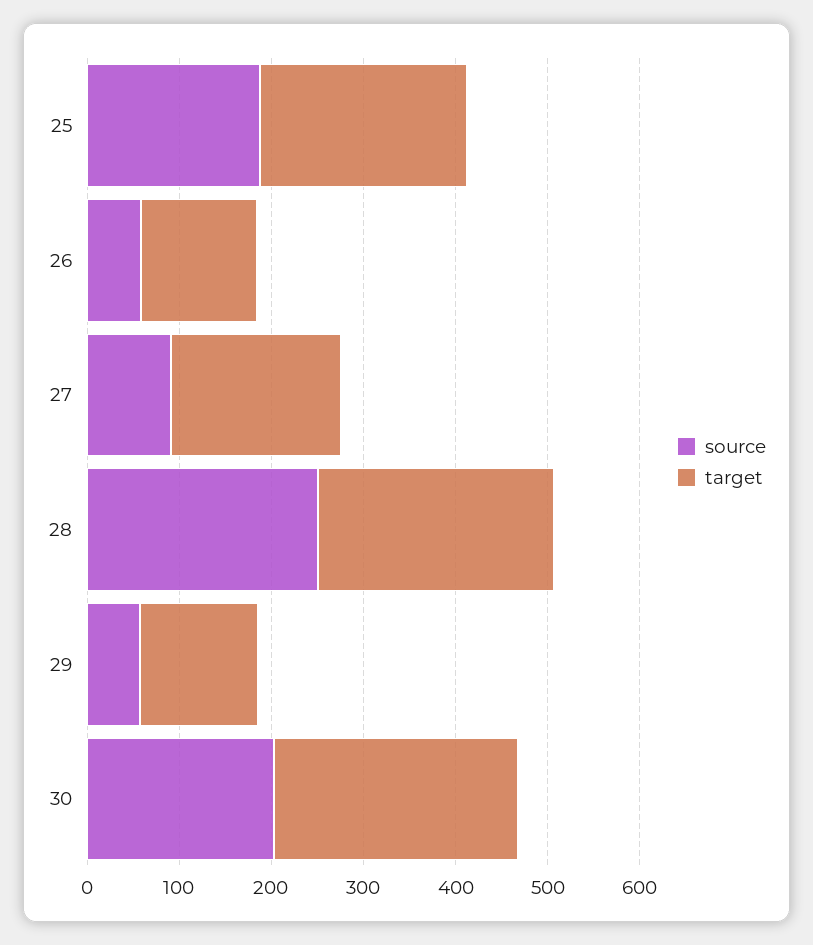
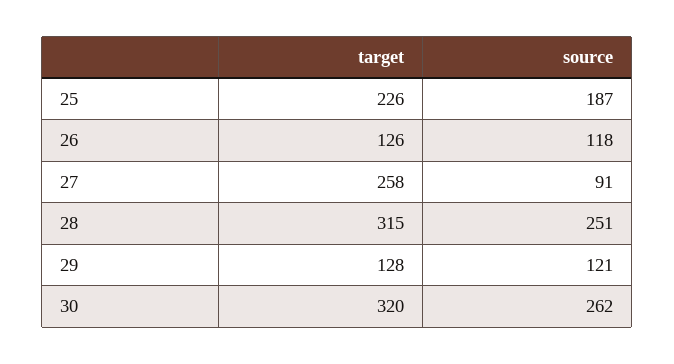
  {
    "source": {
      "25": 187,
-     "26": 60,
+     "26": 118,
      "27": 91,
      "28": 251,
-     "29": 60,
+     "29": 121,
-     "30": 200
+     "30": 262
    },
    "target": {
      "25": 226,
      "26": 126,
-     "27": 180,
+     "27": 258,
-     "28": 260,
+     "28": 315,
      "29": 128,
-     "30": 260
+     "30": 320
    }
  }

